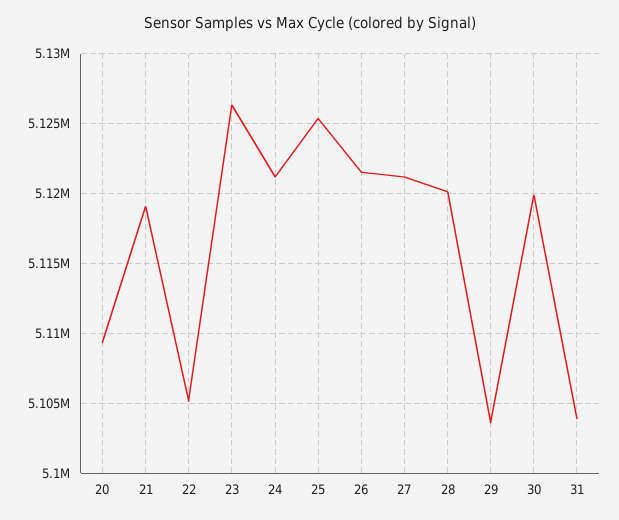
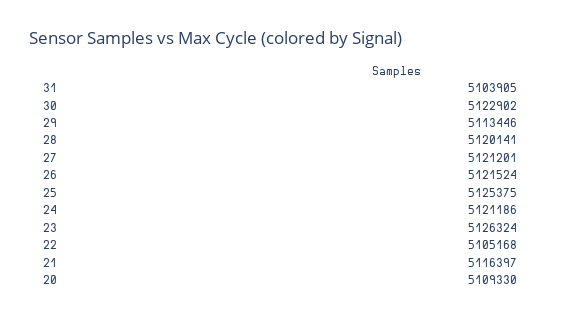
  {
    "20": 5109330,
-   "21": 5119000,
+   "21": 5116397,
    "22": 5105168,
    "23": 5126324,
    "24": 5121186,
    "25": 5125375,
    "26": 5121524,
    "27": 5121201,
    "28": 5120141,
-   "29": 5103500,
+   "29": 5113446,
-   "30": 5120000,
+   "30": 5122902,
    "31": 5103905
  }

